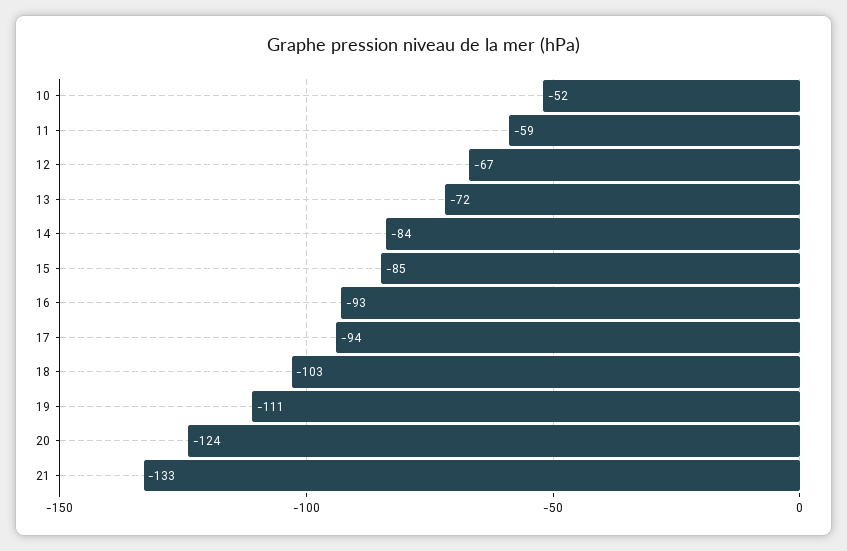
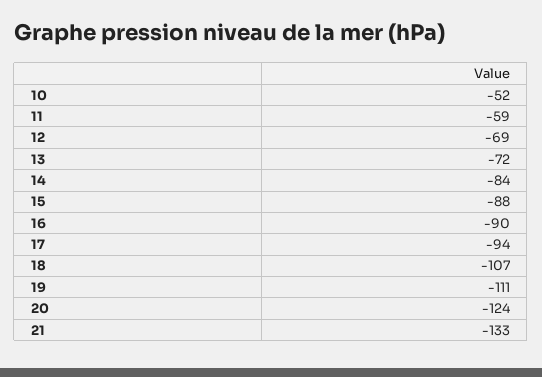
  {
    "10": -52,
    "11": -59,
-   "12": -67,
+   "12": -69,
    "13": -72,
    "14": -84,
-   "15": -85,
+   "15": -88,
-   "16": -93,
+   "16": -90,
    "17": -94,
-   "18": -103,
+   "18": -107,
    "19": -111,
    "20": -124,
    "21": -133
  }

